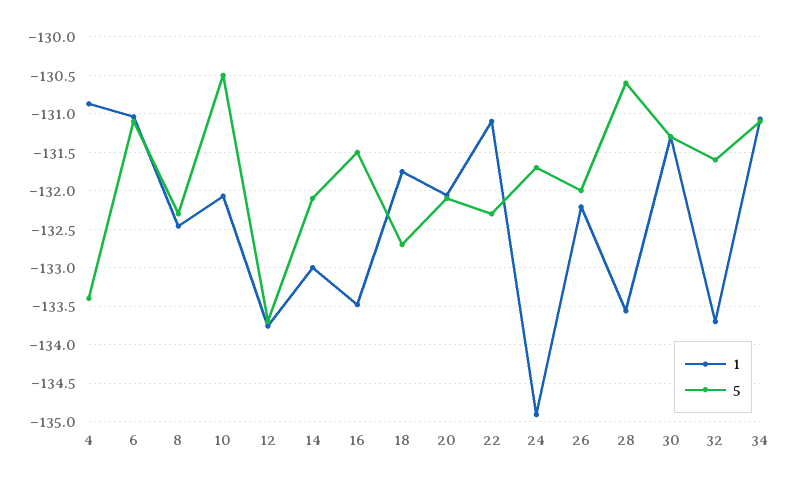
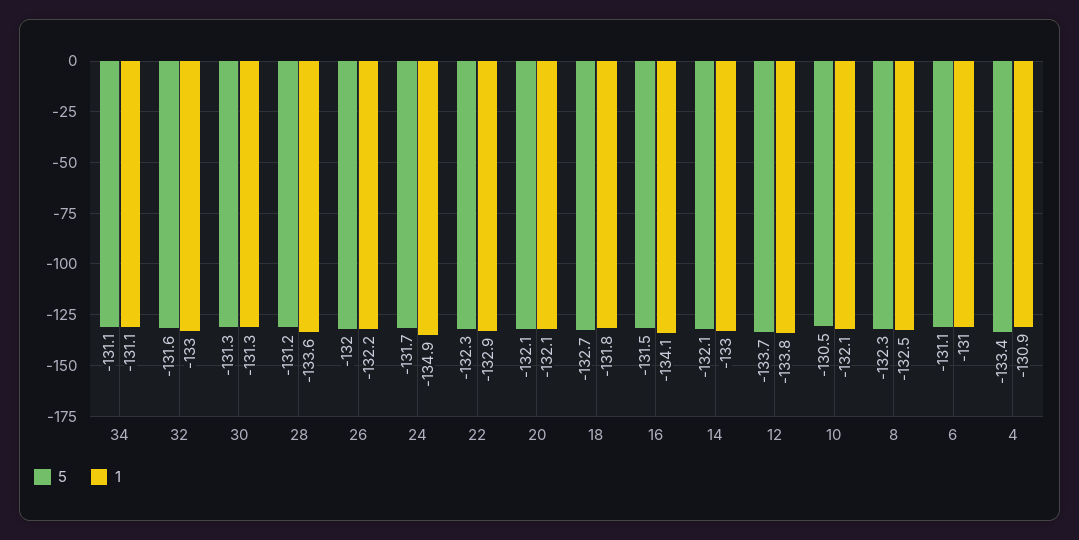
  {
    "1": {
      "4": -130.9,
      "6": -131,
      "8": -132.5,
      "10": -132.1,
      "12": -133.8,
      "14": -133,
-     "16": -133.5,
+     "16": -134.1,
      "18": -131.8,
      "20": -132.1,
-     "22": -131.1,
+     "22": -132.9,
      "24": -134.9,
      "26": -132.2,
      "28": -133.6,
      "30": -131.3,
-     "32": -133.7,
+     "32": -133,
      "34": -131.1
    },
    "5": {
      "4": -133.4,
      "6": -131.1,
      "8": -132.3,
      "10": -130.5,
      "12": -133.7,
      "14": -132.1,
      "16": -131.5,
      "18": -132.7,
      "20": -132.1,
      "22": -132.3,
      "24": -131.7,
      "26": -132,
-     "28": -130.6,
+     "28": -131.2,
      "30": -131.3,
      "32": -131.6,
      "34": -131.1
    }
  }

